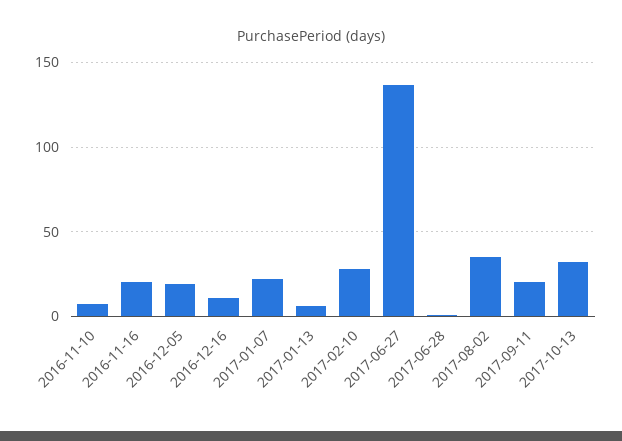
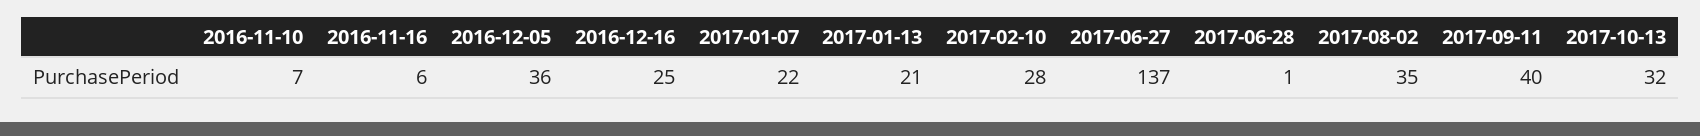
  {
    "2016-11-10": 7,
-   "2016-11-16": 20,
+   "2016-11-16": 6,
-   "2016-12-05": 20,
+   "2016-12-05": 36,
-   "2016-12-16": 10,
+   "2016-12-16": 25,
    "2017-01-07": 22,
-   "2017-01-13": 5,
+   "2017-01-13": 21,
    "2017-02-10": 28,
    "2017-06-27": 137,
    "2017-06-28": 1,
    "2017-08-02": 35,
-   "2017-09-11": 20,
+   "2017-09-11": 40,
    "2017-10-13": 32
  }

